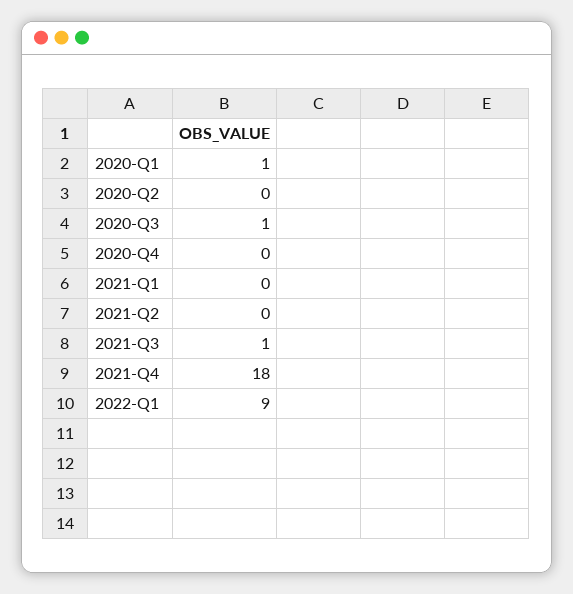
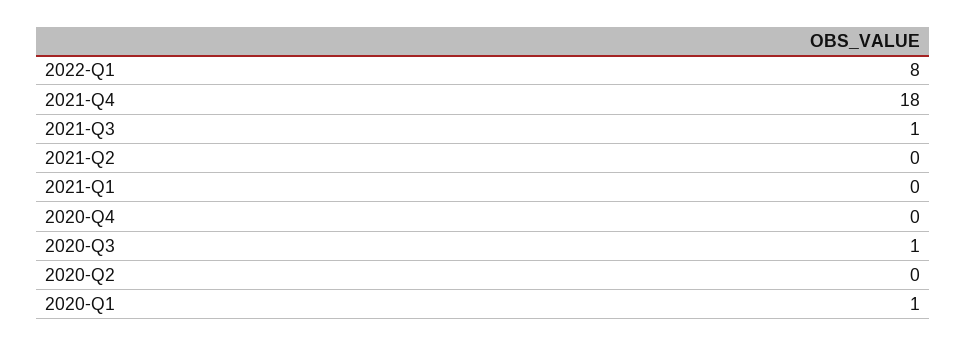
  {
    "2020-Q1": 1,
    "2020-Q2": 0,
    "2020-Q3": 1,
    "2020-Q4": 0,
    "2021-Q1": 0,
    "2021-Q2": 0,
    "2021-Q3": 1,
    "2021-Q4": 18,
-   "2022-Q1": 9
+   "2022-Q1": 8
  }

